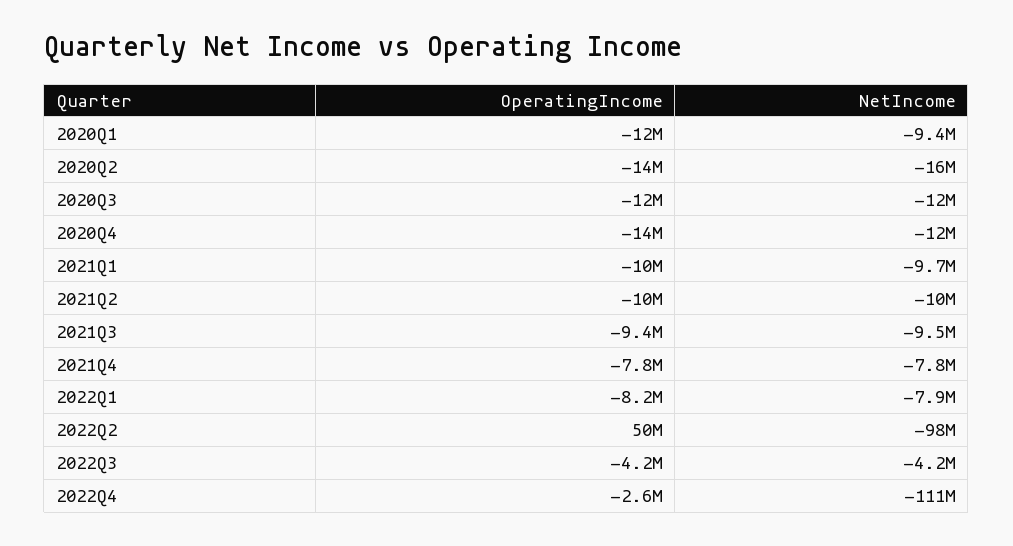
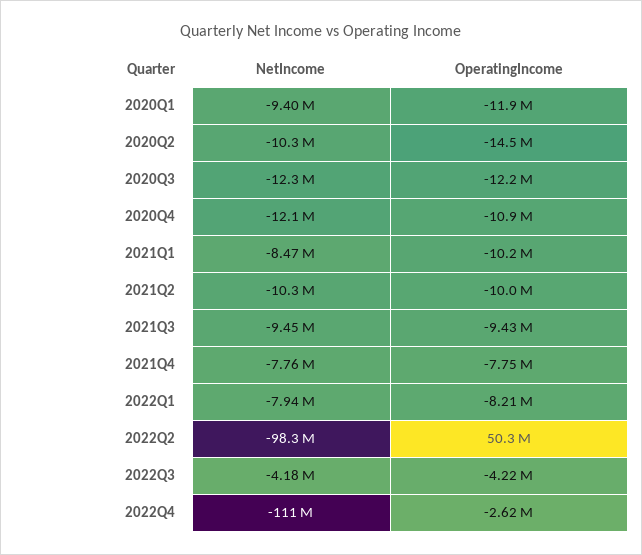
  {
    "OperatingIncome": {
      "2020Q1": -11900000,
      "2020Q2": -14500000,
      "2020Q3": -12200000,
-     "2020Q4": -14000000,
+     "2020Q4": -10900000,
      "2021Q1": -10200000,
      "2021Q2": -10000000,
      "2021Q3": -9430000,
      "2021Q4": -7750000,
      "2022Q1": -8210000,
      "2022Q2": 50300000,
      "2022Q3": -4220000,
      "2022Q4": -2620000
    },
    "NetIncome": {
      "2020Q1": -9400000,
-     "2020Q2": -16000000,
+     "2020Q2": -10300000,
      "2020Q3": -12300000,
      "2020Q4": -12100000,
-     "2021Q1": -9700000,
+     "2021Q1": -8470000,
      "2021Q2": -10300000,
      "2021Q3": -9450000,
      "2021Q4": -7760000,
      "2022Q1": -7940000,
      "2022Q2": -98300000,
      "2022Q3": -4180000,
      "2022Q4": -111000000
    }
  }

